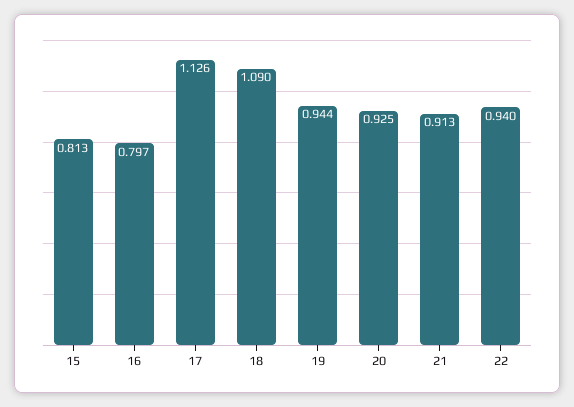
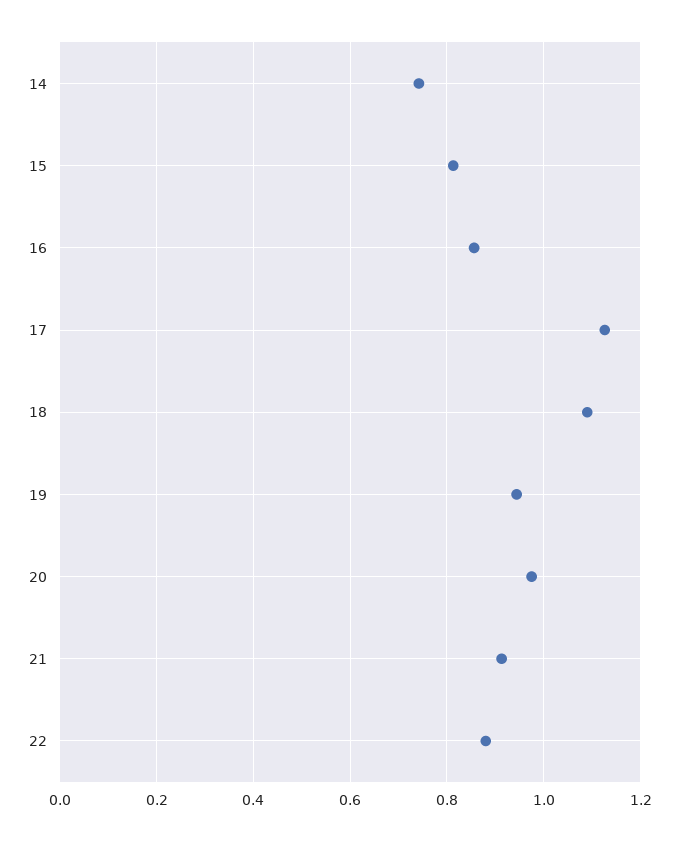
  {
    "15": 0.813,
-   "16": 0.797,
+   "16": 0.86,
    "17": 1.126,
    "18": 1.09,
    "19": 0.944,
-   "20": 0.925,
+   "20": 0.98,
    "21": 0.913,
-   "22": 0.94
+   "22": 0.88,
+   "14": 0.74
  }

